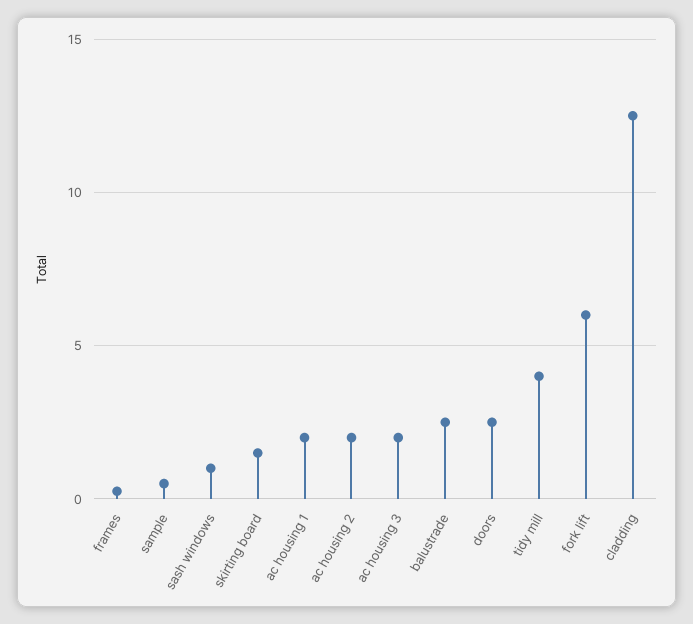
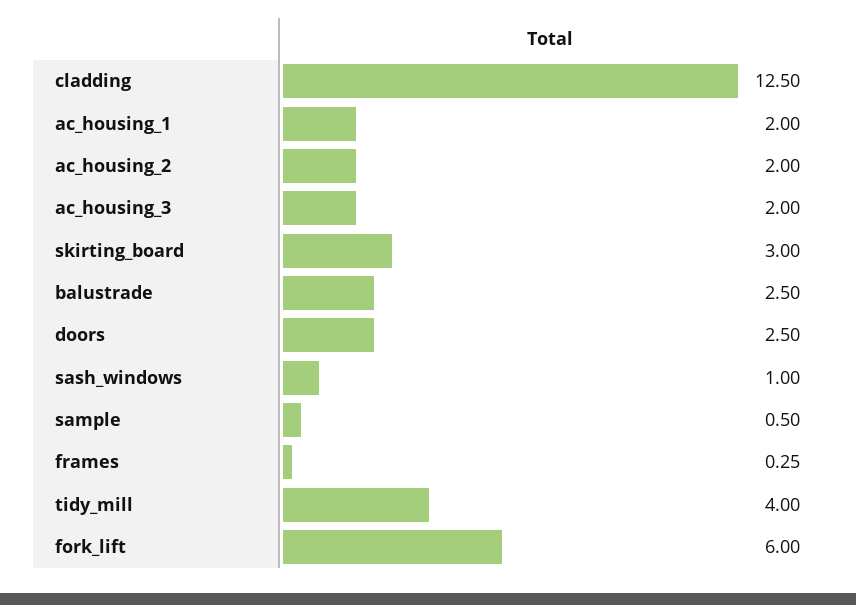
  {
    "frames": 0.25,
    "sample": 0.5,
    "sash windows": 1,
-   "skirting board": 1.5,
+   "skirting board": 3,
    "ac housing 1": 2,
    "ac housing 2": 2,
    "ac housing 3": 2,
    "balustrade": 2.5,
    "doors": 2.5,
    "tidy mill": 4,
    "fork lift": 6,
    "cladding": 12.5
  }

